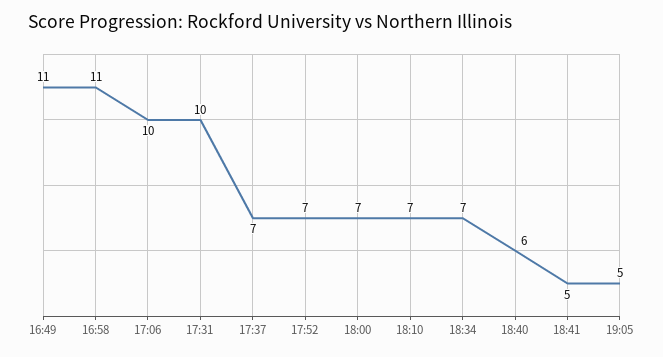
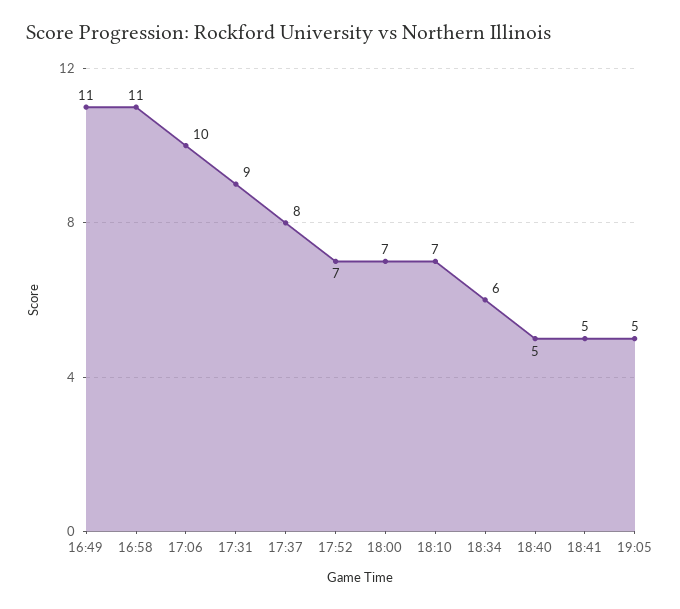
  {
    "16:49": 11,
    "16:58": 11,
    "17:06": 10,
-   "17:31": 10,
+   "17:31": 9,
-   "17:37": 7,
+   "17:37": 8,
    "17:52": 7,
    "18:00": 7,
    "18:10": 7,
-   "18:34": 7,
+   "18:34": 6,
-   "18:40": 6,
+   "18:40": 5,
    "18:41": 5,
    "19:05": 5
  }

